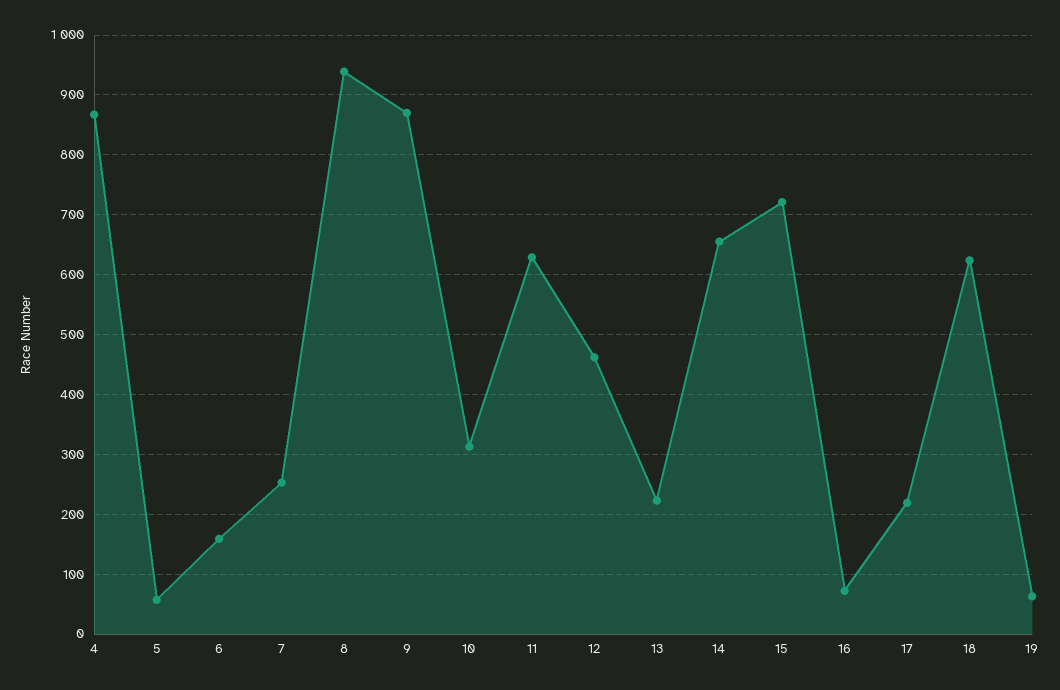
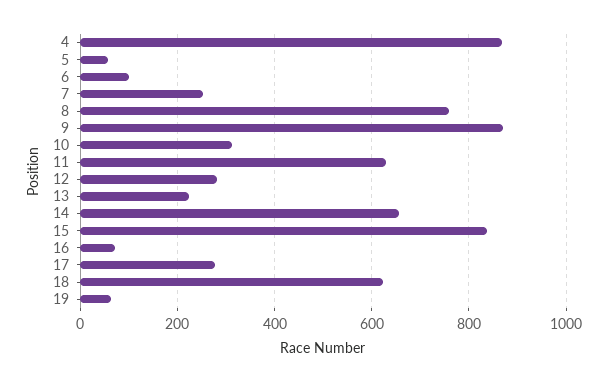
  {
    "4": 860,
    "5": 60,
-   "6": 160,
+   "6": 100,
    "7": 260,
-   "8": 940,
+   "8": 760,
    "9": 880,
    "10": 320,
    "11": 620,
-   "12": 460,
+   "12": 280,
    "13": 220,
    "14": 660,
-   "15": 720,
+   "15": 840,
    "16": 80,
-   "17": 220,
+   "17": 280,
    "18": 620,
    "19": 60
  }

